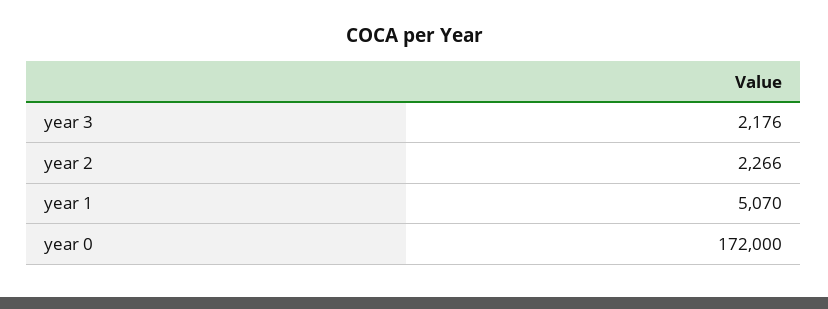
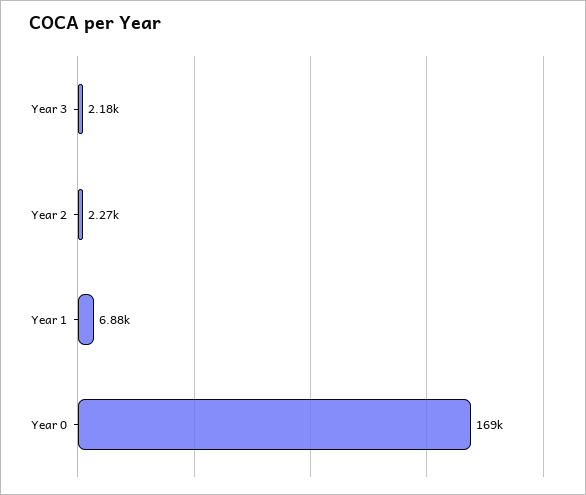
  {
    "year 3": 2176,
    "year 2": 2266,
-   "year 1": 5070,
+   "year 1": 6880,
-   "year 0": 172000
+   "year 0": 169000
  }

